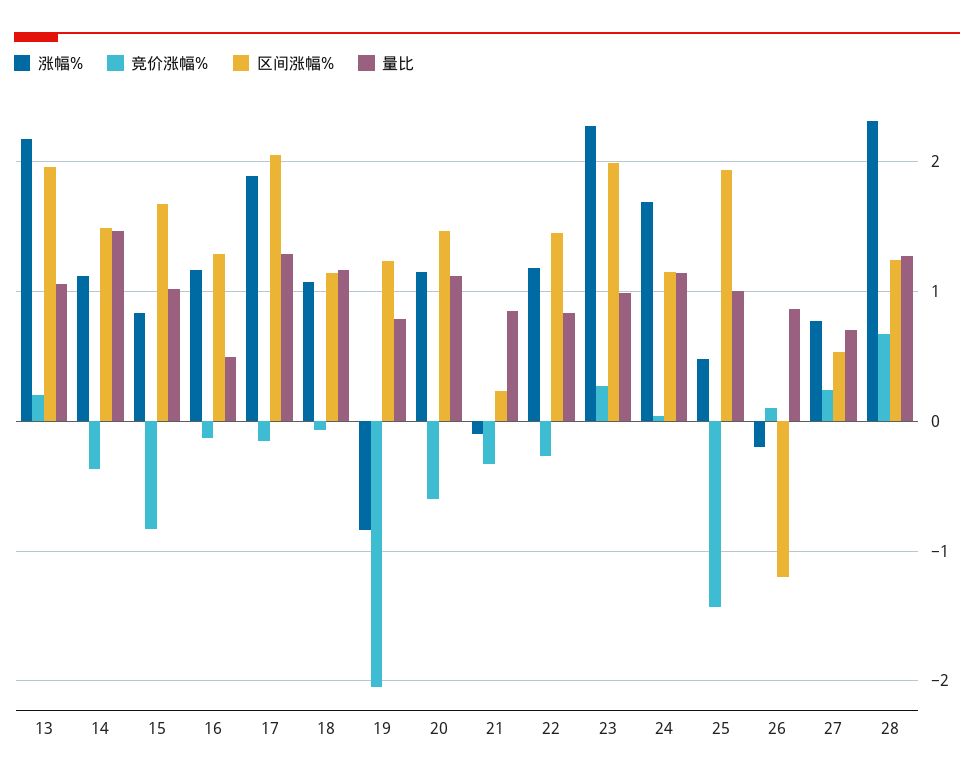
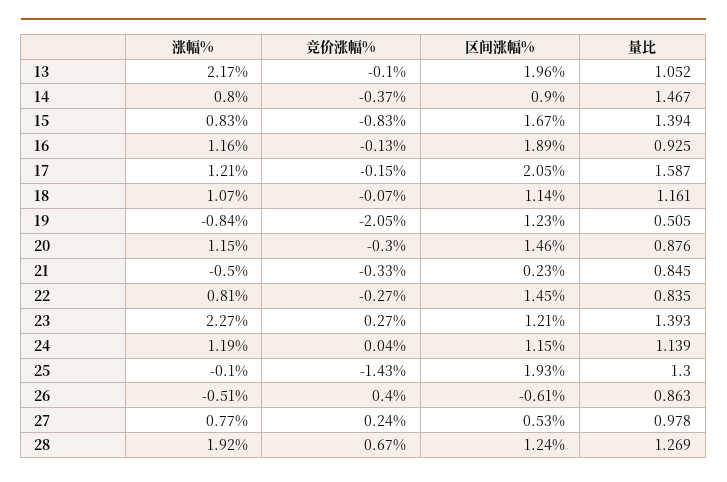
  {
    "涨幅%": {
      "13": 2.17,
-     "14": 1.1,
+     "14": 0.8,
      "15": 0.83,
      "16": 1.16,
-     "17": 1.9,
+     "17": 1.21,
      "18": 1.07,
      "19": -0.84,
      "20": 1.15,
-     "21": -0.1,
+     "21": -0.5,
-     "22": 1.2,
+     "22": 0.81,
      "23": 2.27,
-     "24": 1.7,
+     "24": 1.19,
-     "25": 0.5,
+     "25": -0.1,
-     "26": -0.2,
+     "26": -0.51,
      "27": 0.77,
-     "28": 2.3
+     "28": 1.92
    },
    "竞价涨幅%": {
-     "13": 0.2,
+     "13": -0.1,
      "14": -0.37,
      "15": -0.83,
      "16": -0.13,
      "17": -0.15,
      "18": -0.07,
      "19": -2.05,
-     "20": -0.6,
+     "20": -0.3,
      "21": -0.33,
      "22": -0.27,
      "23": 0.27,
      "24": 0.04,
      "25": -1.43,
-     "26": 0.1,
+     "26": 0.4,
      "27": 0.24,
      "28": 0.67
    },
    "区间涨幅%": {
      "13": 1.96,
-     "14": 1.5,
+     "14": 0.9,
      "15": 1.67,
-     "16": 1.3,
+     "16": 1.89,
      "17": 2.05,
      "18": 1.14,
      "19": 1.23,
      "20": 1.46,
      "21": 0.23,
      "22": 1.45,
-     "23": 2,
+     "23": 1.21,
      "24": 1.15,
      "25": 1.93,
-     "26": -1.2,
+     "26": -0.61,
      "27": 0.53,
      "28": 1.24
    },
    "量比": {
      "13": 1.052,
      "14": 1.467,
-     "15": 1,
+     "15": 1.394,
-     "16": 0.5,
+     "16": 0.925,
-     "17": 1.3,
+     "17": 1.587,
      "18": 1.161,
-     "19": 0.8,
+     "19": 0.505,
-     "20": 1.1,
+     "20": 0.876,
      "21": 0.845,
      "22": 0.835,
-     "23": 1,
+     "23": 1.393,
      "24": 1.139,
-     "25": 1,
+     "25": 1.3,
      "26": 0.863,
-     "27": 0.7,
+     "27": 0.978,
      "28": 1.269
    }
  }

